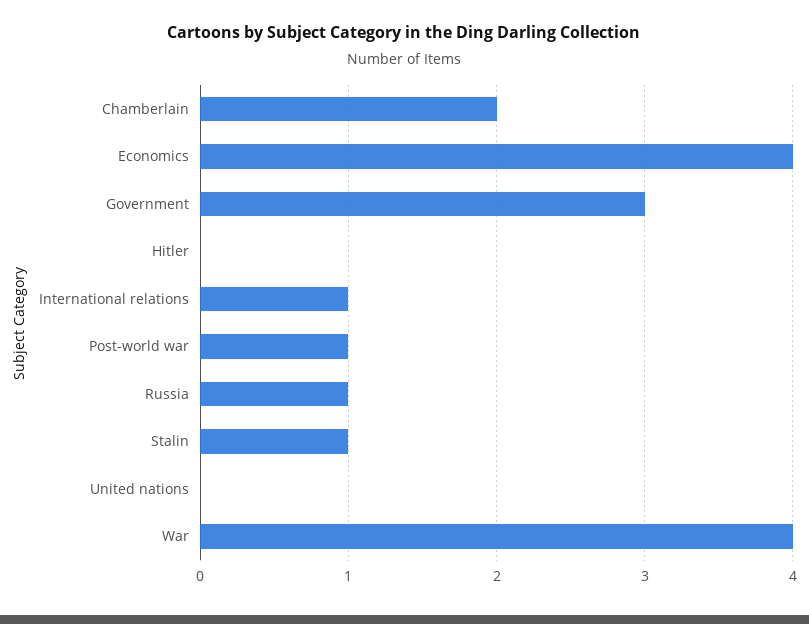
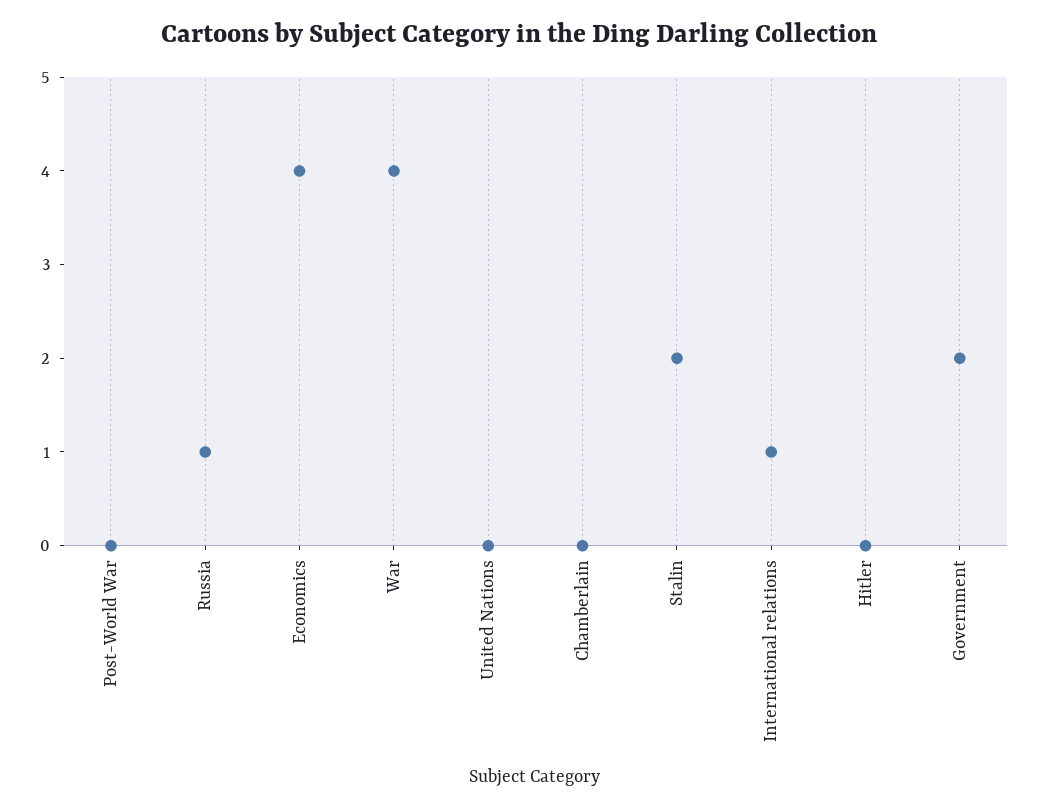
  {
-   "Chamberlain": 2,
+   "Chamberlain": 0,
    "Economics": 4,
-   "Government": 3,
+   "Government": 2,
    "Hitler": 0,
    "International relations": 1,
-   "Post-world war": 1,
+   "Post-world war": 0,
    "Russia": 1,
-   "Stalin": 1,
+   "Stalin": 2,
    "United nations": 0,
    "War": 4
  }

